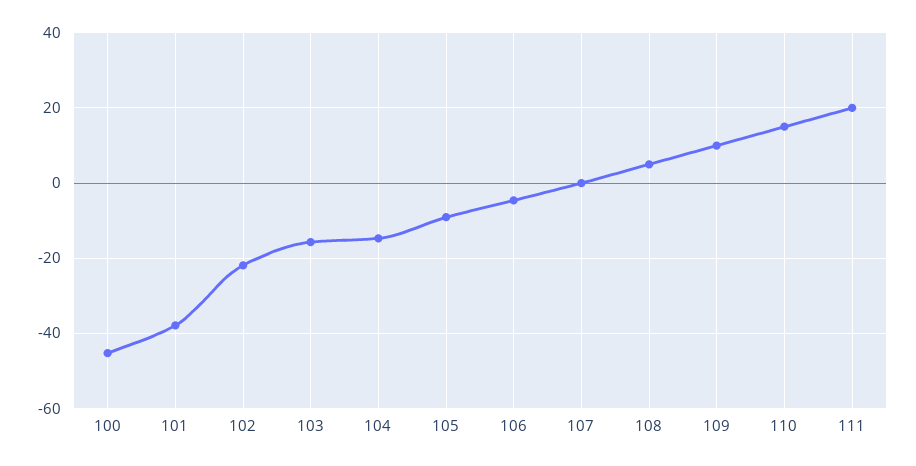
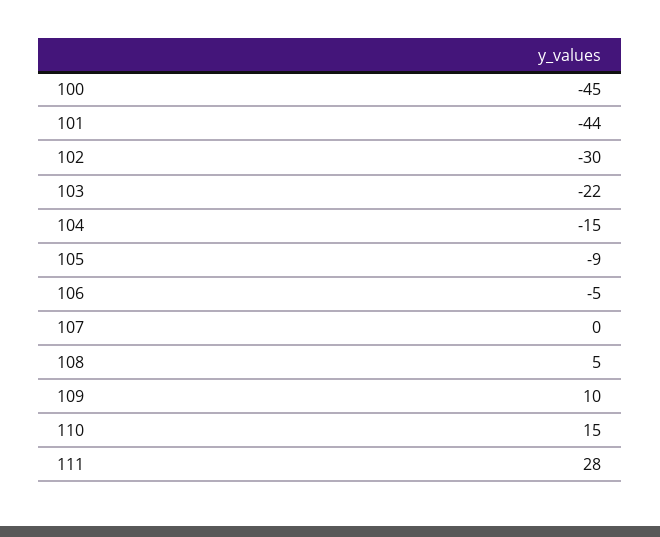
  {
    "100": -45,
-   "101": -38,
+   "101": -44,
-   "102": -22,
+   "102": -30,
-   "103": -16,
+   "103": -22,
    "104": -15,
    "105": -9,
    "106": -5,
    "107": 0,
    "108": 5,
    "109": 10,
    "110": 15,
-   "111": 20
+   "111": 28
  }

